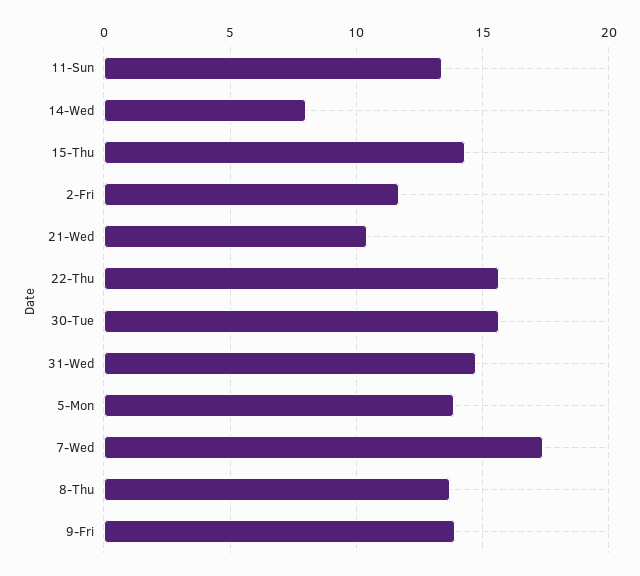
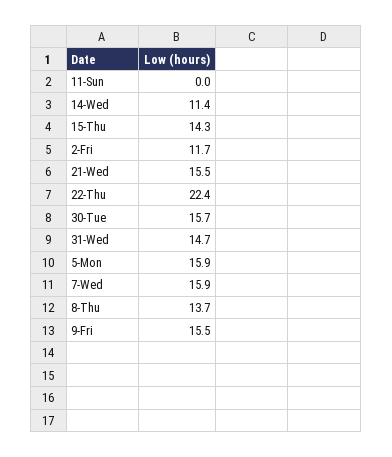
  {
-   "11-Sun": 13.5,
+   "11-Sun": 0,
-   "14-Wed": 8,
+   "14-Wed": 11.4,
    "15-Thu": 14.3,
    "2-Fri": 11.7,
-   "21-Wed": 10.5,
+   "21-Wed": 15.5,
-   "22-Thu": 15.5,
+   "22-Thu": 22.4,
    "30-Tue": 15.7,
    "31-Wed": 14.7,
-   "5-Mon": 14,
+   "5-Mon": 15.9,
-   "7-Wed": 17.5,
+   "7-Wed": 15.9,
    "8-Thu": 13.7,
-   "9-Fri": 14
+   "9-Fri": 15.5
  }

